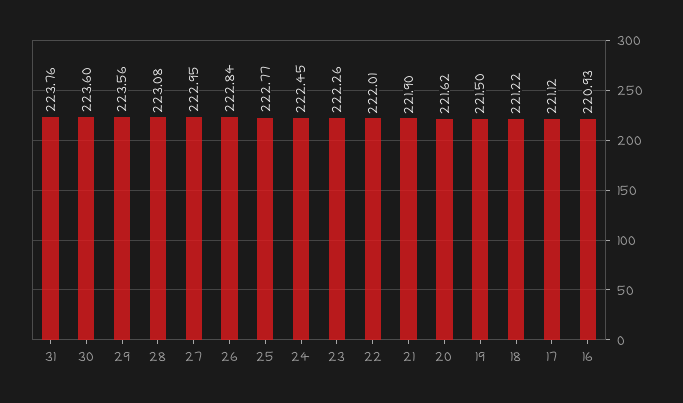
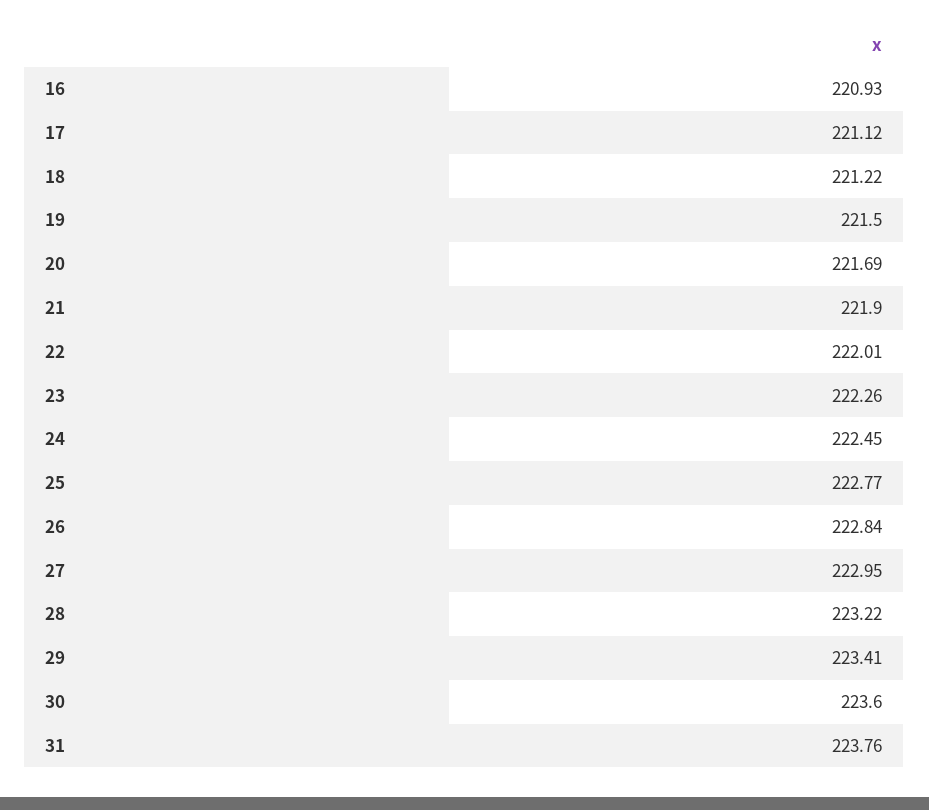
  {
    "31": 223.76,
    "30": 223.6,
-   "29": 223.56,
+   "29": 223.41,
-   "28": 223.08,
+   "28": 223.22,
    "27": 222.95,
    "26": 222.84,
    "25": 222.77,
    "24": 222.45,
    "23": 222.26,
    "22": 222.01,
    "21": 221.9,
-   "20": 221.62,
+   "20": 221.69,
    "19": 221.5,
    "18": 221.22,
    "17": 221.12,
    "16": 220.93
  }

